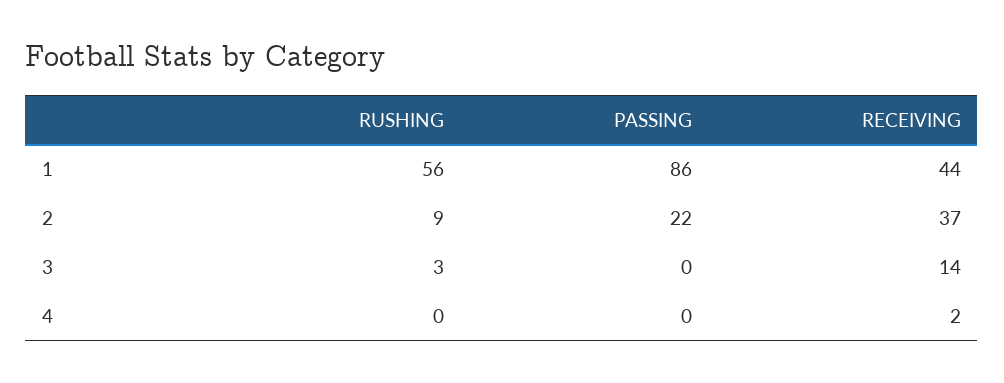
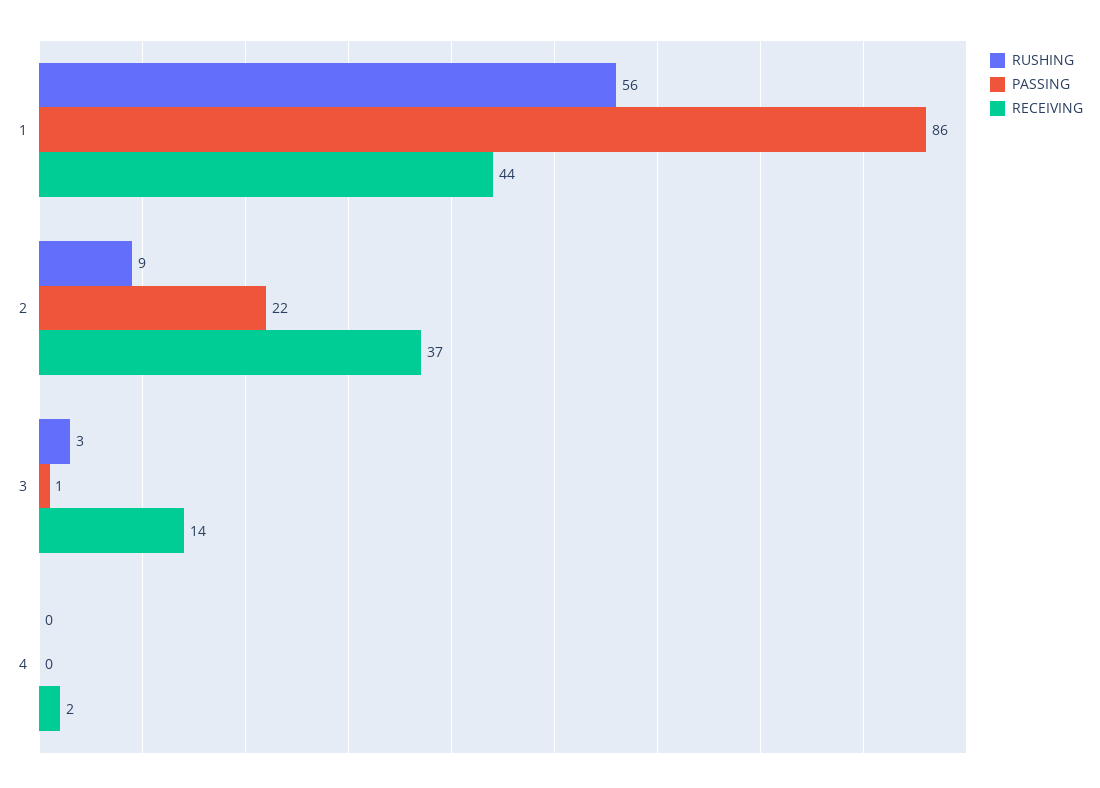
  {
    "RUSHING": {
      "1": 56,
      "2": 9,
      "3": 3,
      "4": 0
    },
    "PASSING": {
      "1": 86,
      "2": 22,
-     "3": 0,
+     "3": 1,
      "4": 0
    },
    "RECEIVING": {
      "1": 44,
      "2": 37,
      "3": 14,
      "4": 2
    }
  }

